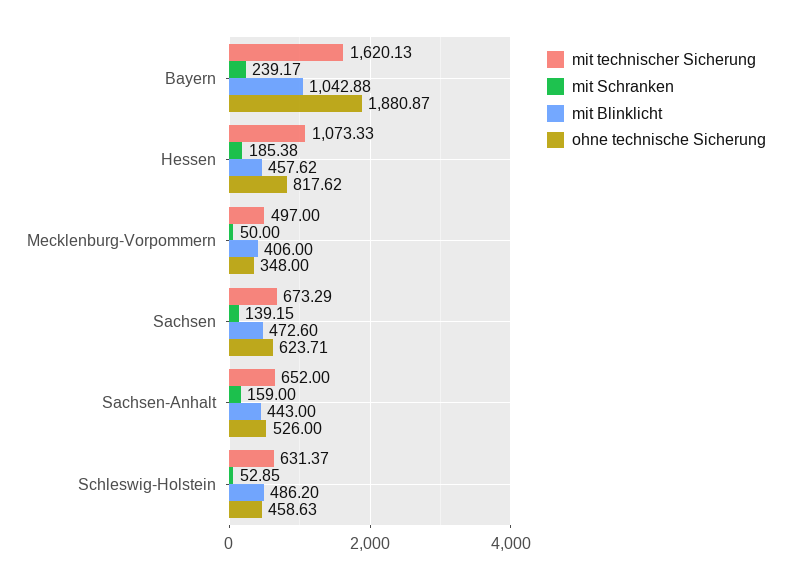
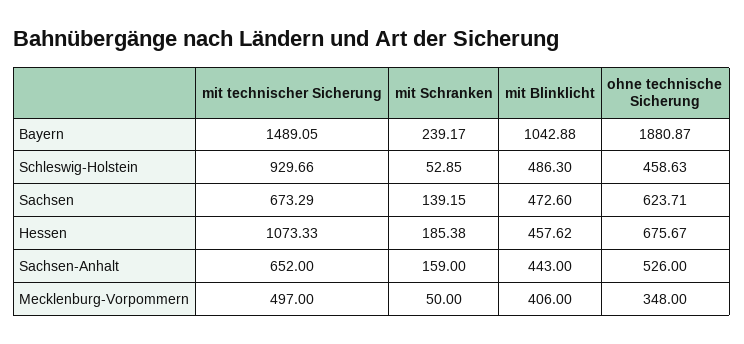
  {
    "mit technischer Sicherung": {
-     "Bayern": 1620.13,
+     "Bayern": 1489.05,
      "Hessen": 1073.33,
      "Mecklenburg-Vorpommern": 497,
      "Sachsen": 673.29,
      "Sachsen-Anhalt": 652,
-     "Schleswig-Holstein": 631.37
+     "Schleswig-Holstein": 929.66
    },
    "mit Schranken": {
      "Bayern": 239.17,
      "Hessen": 185.38,
      "Mecklenburg-Vorpommern": 50,
      "Sachsen": 139.15,
      "Sachsen-Anhalt": 159,
      "Schleswig-Holstein": 52.85
    },
    "mit Blinklicht": {
      "Bayern": 1042.88,
      "Hessen": 457.62,
      "Mecklenburg-Vorpommern": 406,
      "Sachsen": 472.6,
      "Sachsen-Anhalt": 443,
-     "Schleswig-Holstein": 486.2
+     "Schleswig-Holstein": 486.3
    },
    "ohne technische Sicherung": {
      "Bayern": 1880.87,
-     "Hessen": 817.62,
+     "Hessen": 675.67,
      "Mecklenburg-Vorpommern": 348,
      "Sachsen": 623.71,
      "Sachsen-Anhalt": 526,
      "Schleswig-Holstein": 458.63
    }
  }

